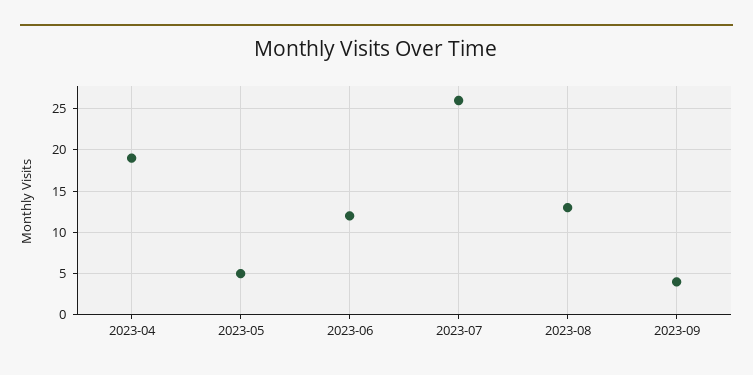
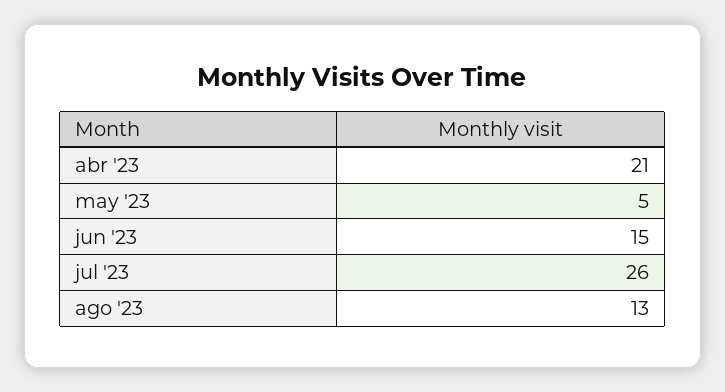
  {
-   "2023-04": 19,
+   "2023-04": 21,
    "2023-05": 5,
-   "2023-06": 12,
+   "2023-06": 15,
    "2023-07": 26,
-   "2023-08": 13,
+   "2023-08": 13
-   "2023-09": 4
  }

